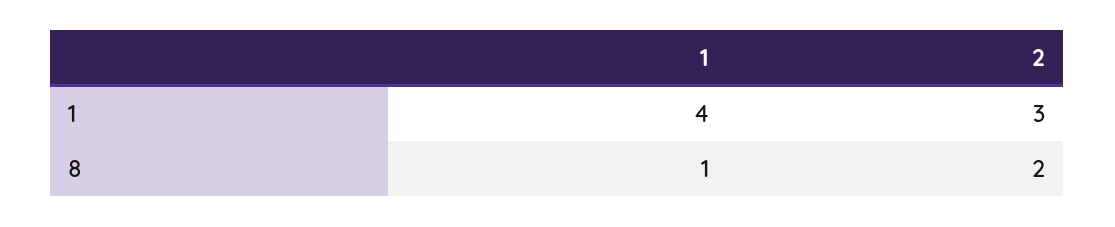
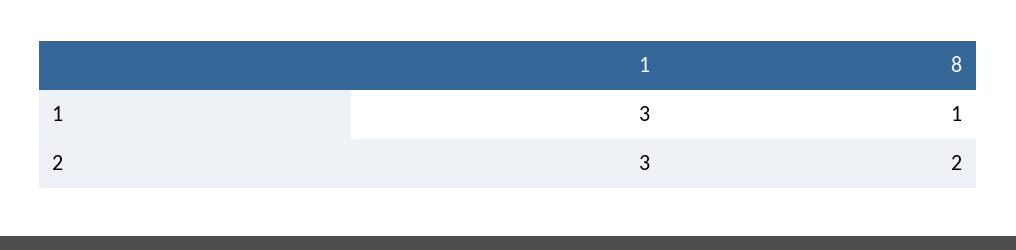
  {
    "1": {
-     "1": 4,
+     "1": 3,
      "8": 1
    },
    "2": {
      "1": 3,
      "8": 2
    }
  }

